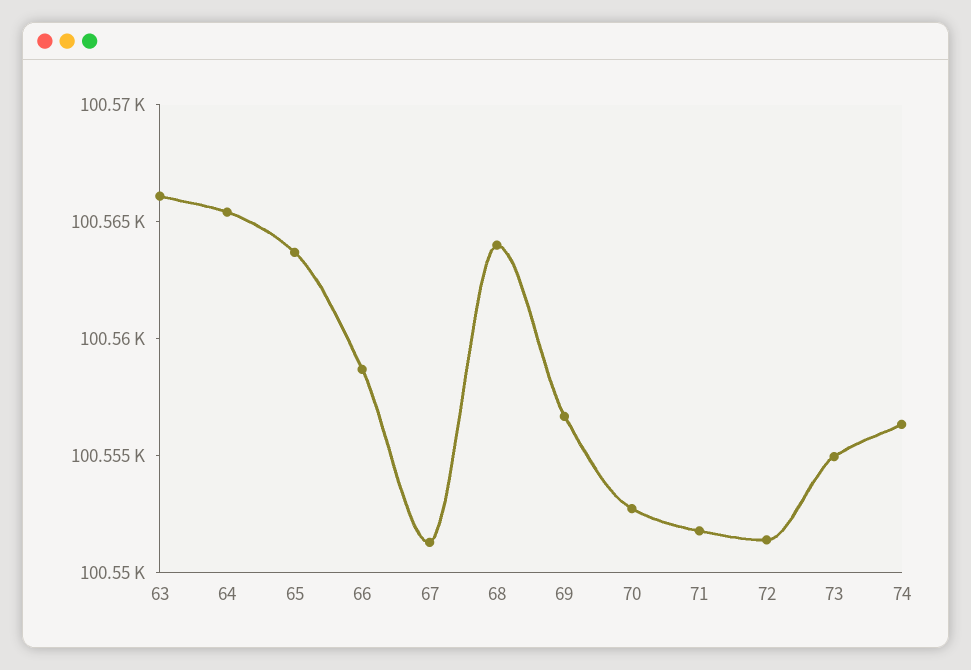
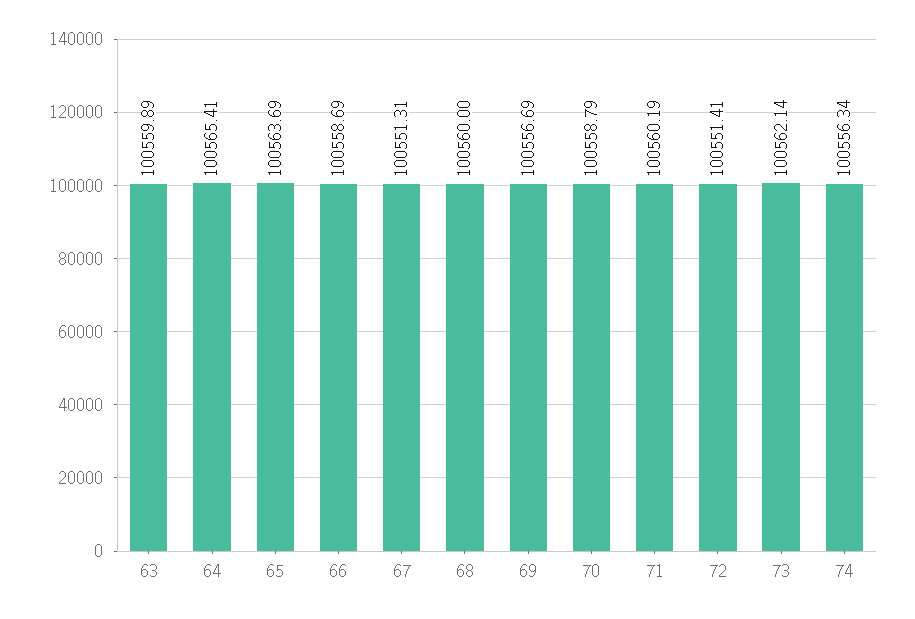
  {
-   "63": 100566,
+   "63": 100559.89,
    "64": 100565.41,
    "65": 100563.69,
    "66": 100558.69,
    "67": 100551.31,
-   "68": 100564,
+   "68": 100560,
    "69": 100556.69,
-   "70": 100553,
+   "70": 100558.79,
-   "71": 100552,
+   "71": 100560.19,
    "72": 100551.41,
-   "73": 100555,
+   "73": 100562.14,
    "74": 100556.34
  }

